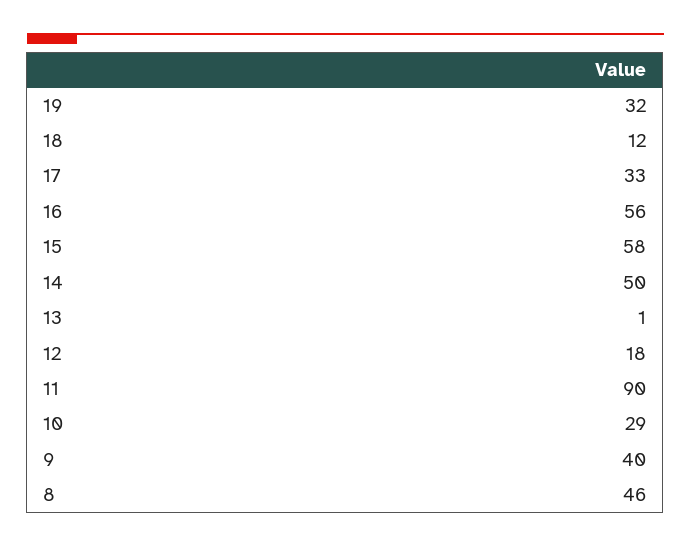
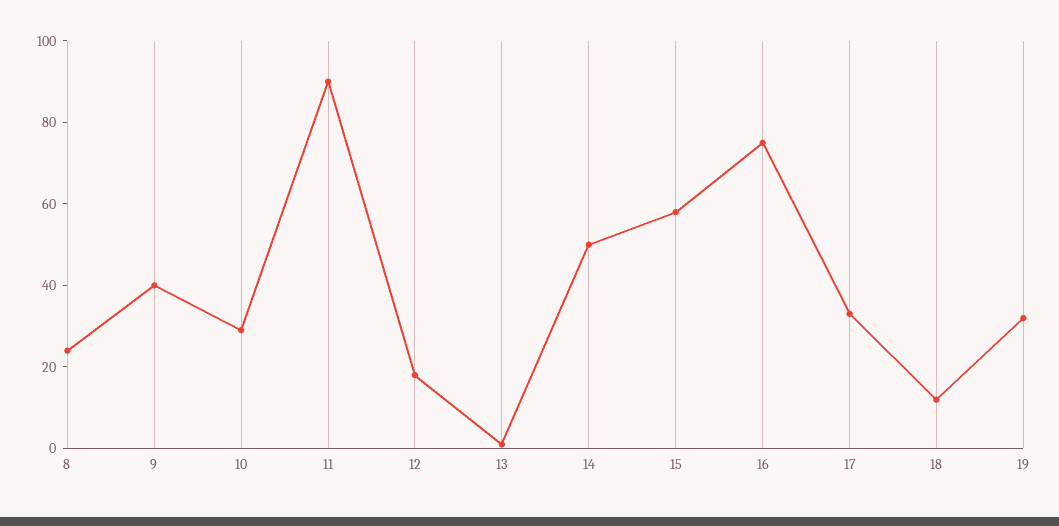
  {
    "19": 32,
    "18": 12,
    "17": 33,
-   "16": 56,
+   "16": 75,
    "15": 58,
    "14": 50,
    "13": 1,
    "12": 18,
    "11": 90,
    "10": 29,
    "9": 40,
-   "8": 46
+   "8": 25
  }

